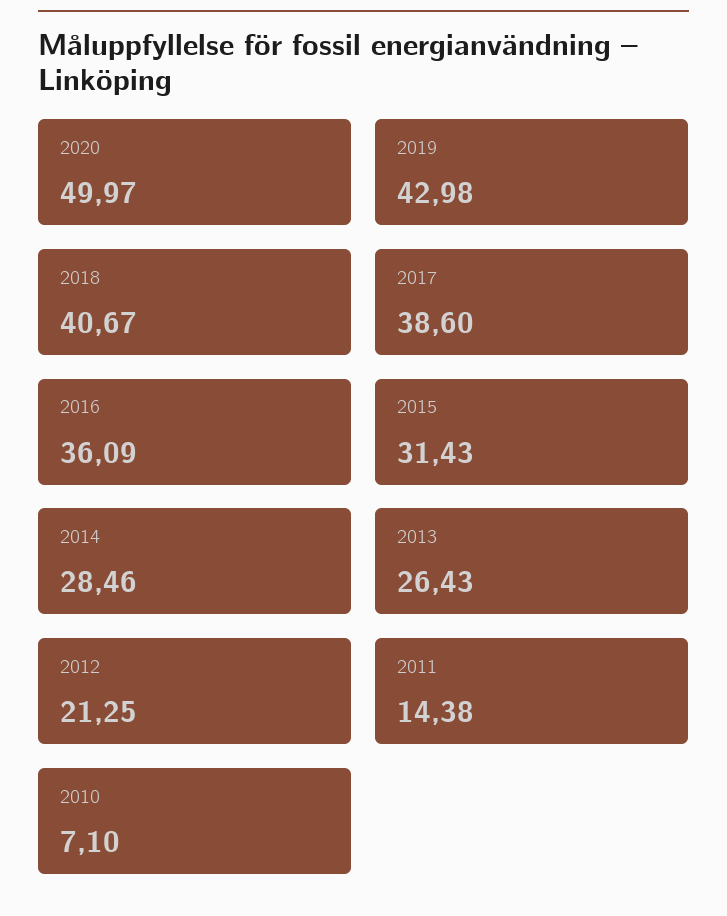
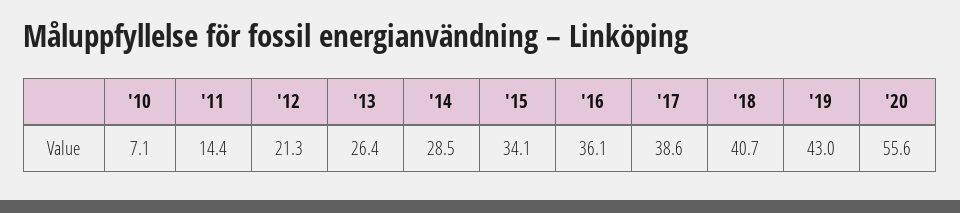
  {
-   "2020": 49.97,
+   "2020": 55.6,
    "2019": 42.98,
    "2018": 40.67,
    "2017": 38.6,
    "2016": 36.09,
-   "2015": 31.43,
+   "2015": 34.1,
    "2014": 28.46,
    "2013": 26.43,
    "2012": 21.25,
    "2011": 14.38,
    "2010": 7.1
  }

